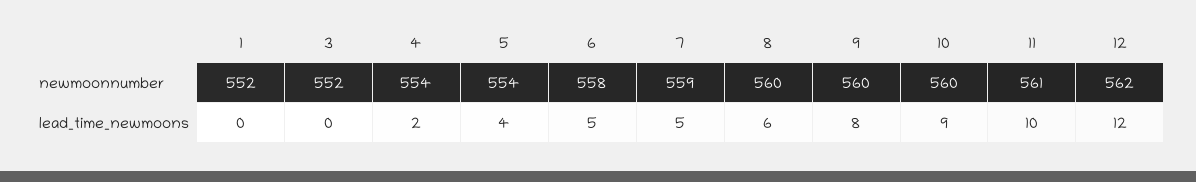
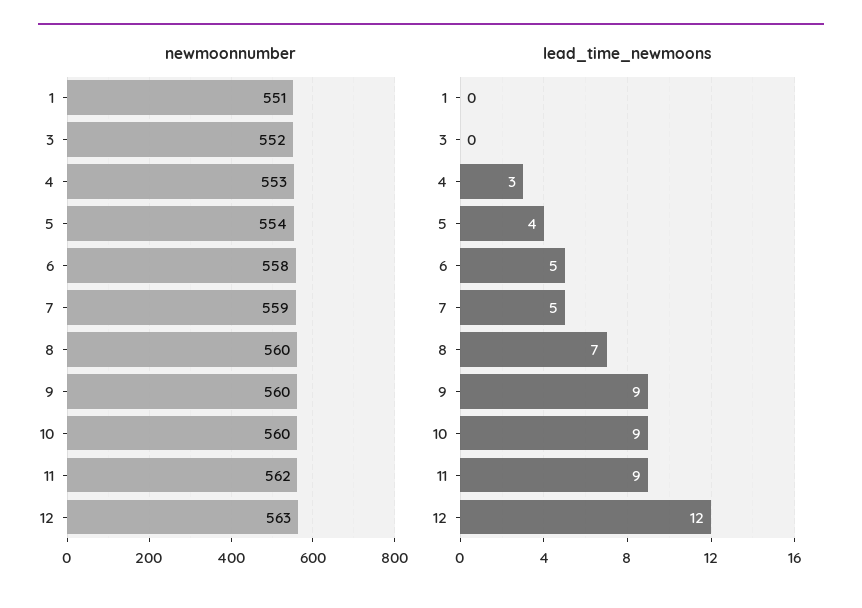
  {
    "newmoonnumber": {
-     "1": 552,
+     "1": 551,
      "3": 552,
-     "4": 554,
+     "4": 553,
      "5": 554,
      "6": 558,
      "7": 559,
      "8": 560,
      "9": 560,
      "10": 560,
-     "11": 561,
+     "11": 562,
-     "12": 562
+     "12": 563
    },
    "lead_time_newmoons": {
      "1": 0,
      "3": 0,
-     "4": 2,
+     "4": 3,
      "5": 4,
      "6": 5,
      "7": 5,
-     "8": 6,
+     "8": 7,
-     "9": 8,
+     "9": 9,
      "10": 9,
-     "11": 10,
+     "11": 9,
      "12": 12
    }
  }

